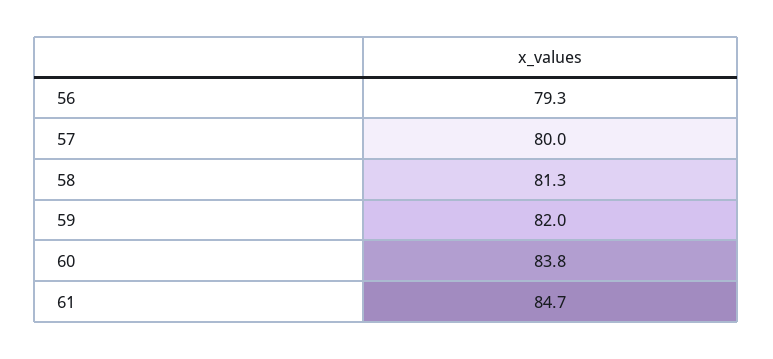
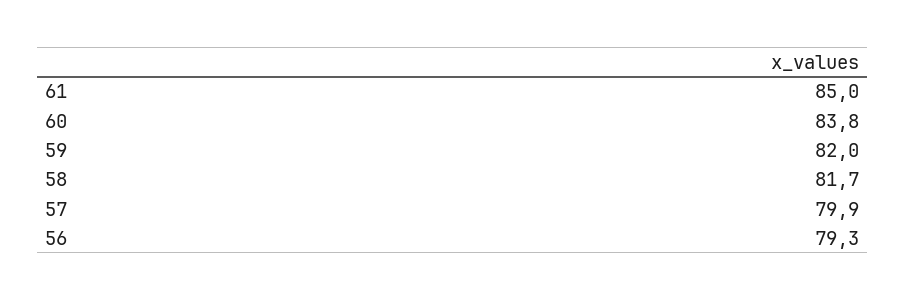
  {
    "56": 79.3,
-   "57": 80,
+   "57": 79.9,
-   "58": 81.3,
+   "58": 81.7,
    "59": 82,
    "60": 83.8,
-   "61": 84.7
+   "61": 85
  }

